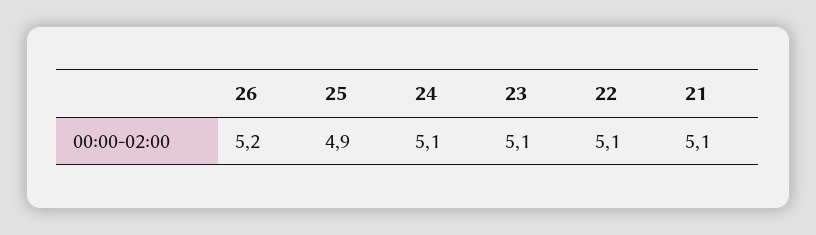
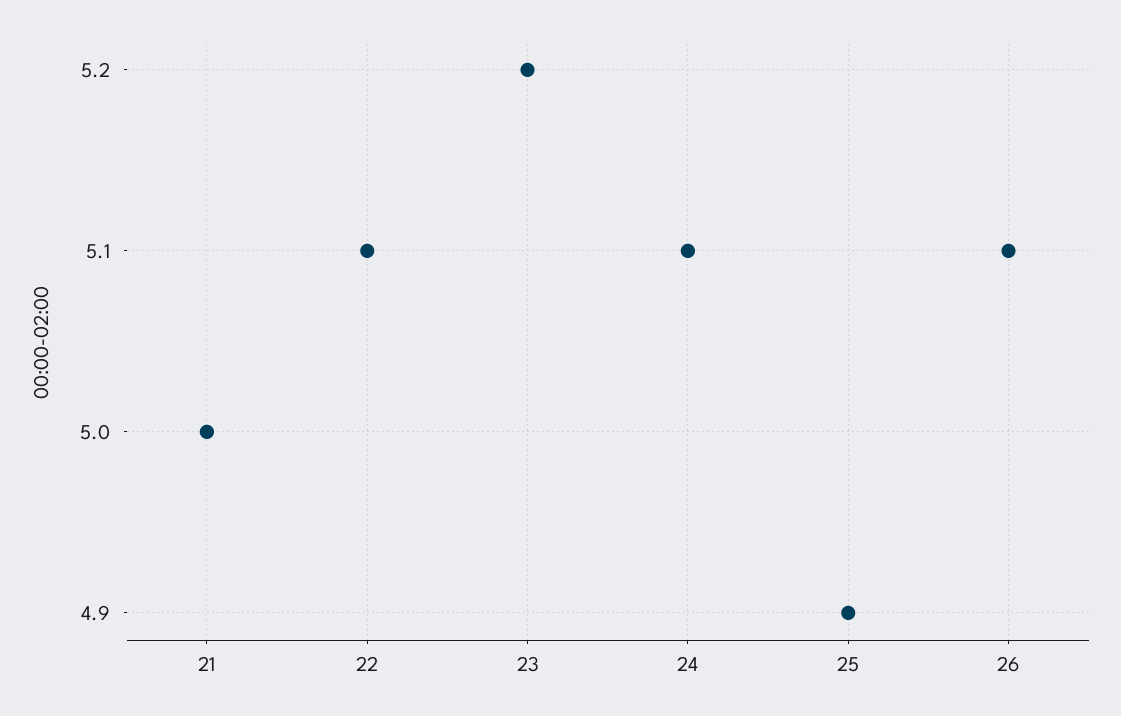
  {
-   "26": 5.2,
+   "26": 5.1,
    "25": 4.9,
    "24": 5.1,
-   "23": 5.1,
+   "23": 5.2,
    "22": 5.1,
-   "21": 5.1
+   "21": 5
  }

